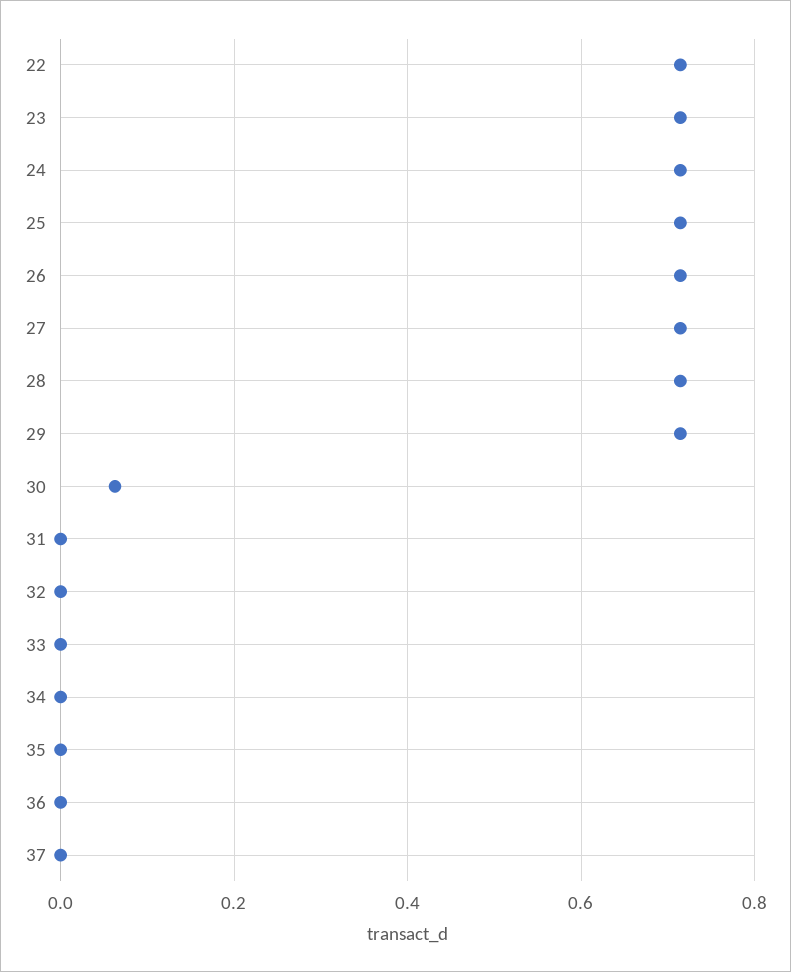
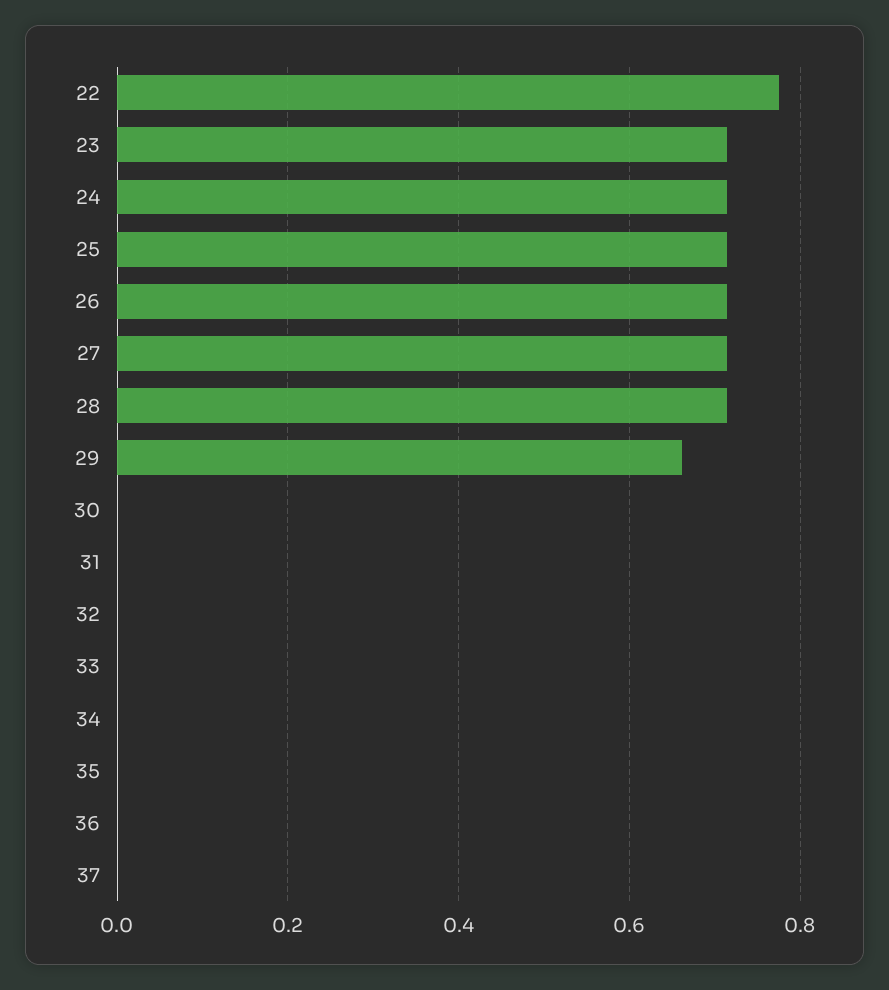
  {
-   "22": 0.72,
+   "22": 0.78,
    "23": 0.72,
    "24": 0.72,
    "25": 0.72,
    "26": 0.72,
    "27": 0.72,
    "28": 0.72,
-   "29": 0.72,
+   "29": 0.66,
-   "30": 0.06,
+   "30": 0,
    "31": 0,
    "32": 0,
    "33": 0,
    "34": 0,
    "35": 0,
    "36": 0,
    "37": 0
  }

